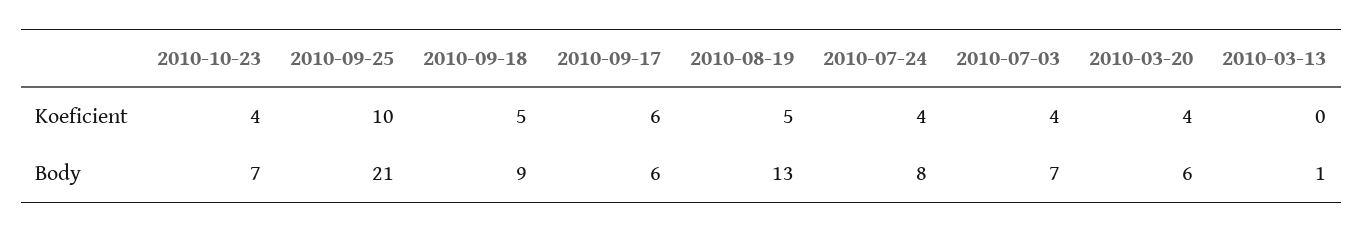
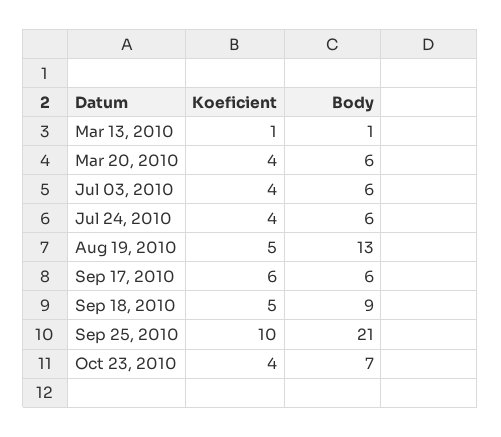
  {
    "2010-10-23": {
      "Koeficient": 4,
      "Body": 7
    },
    "2010-09-25": {
      "Koeficient": 10,
      "Body": 21
    },
    "2010-09-18": {
      "Koeficient": 5,
      "Body": 9
    },
    "2010-09-17": {
      "Koeficient": 6,
      "Body": 6
    },
    "2010-08-19": {
      "Koeficient": 5,
      "Body": 13
    },
    "2010-07-24": {
      "Koeficient": 4,
-     "Body": 8
+     "Body": 6
    },
    "2010-07-03": {
      "Koeficient": 4,
-     "Body": 7
+     "Body": 6
    },
    "2010-03-20": {
      "Koeficient": 4,
      "Body": 6
    },
    "2010-03-13": {
-     "Koeficient": 0,
+     "Koeficient": 1,
      "Body": 1
    }
  }

